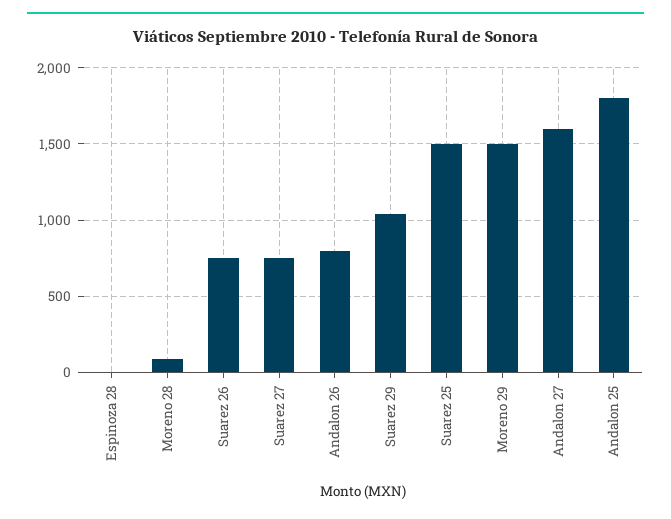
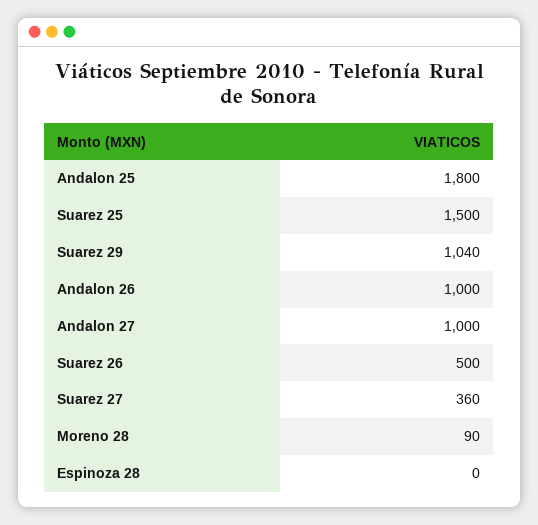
  {
    "Espinoza 28": 0,
    "Moreno 28": 90,
-   "Suarez 26": 750,
+   "Suarez 26": 500,
-   "Suarez 27": 750,
+   "Suarez 27": 360,
-   "Andalon 26": 800,
+   "Andalon 26": 1000,
    "Suarez 29": 1040,
    "Suarez 25": 1500,
-   "Moreno 29": 1500,
-   "Andalon 27": 1600,
+   "Andalon 27": 1000,
    "Andalon 25": 1800
  }

